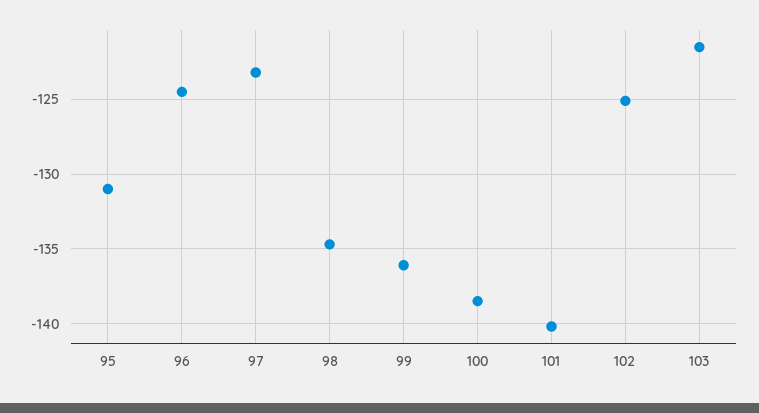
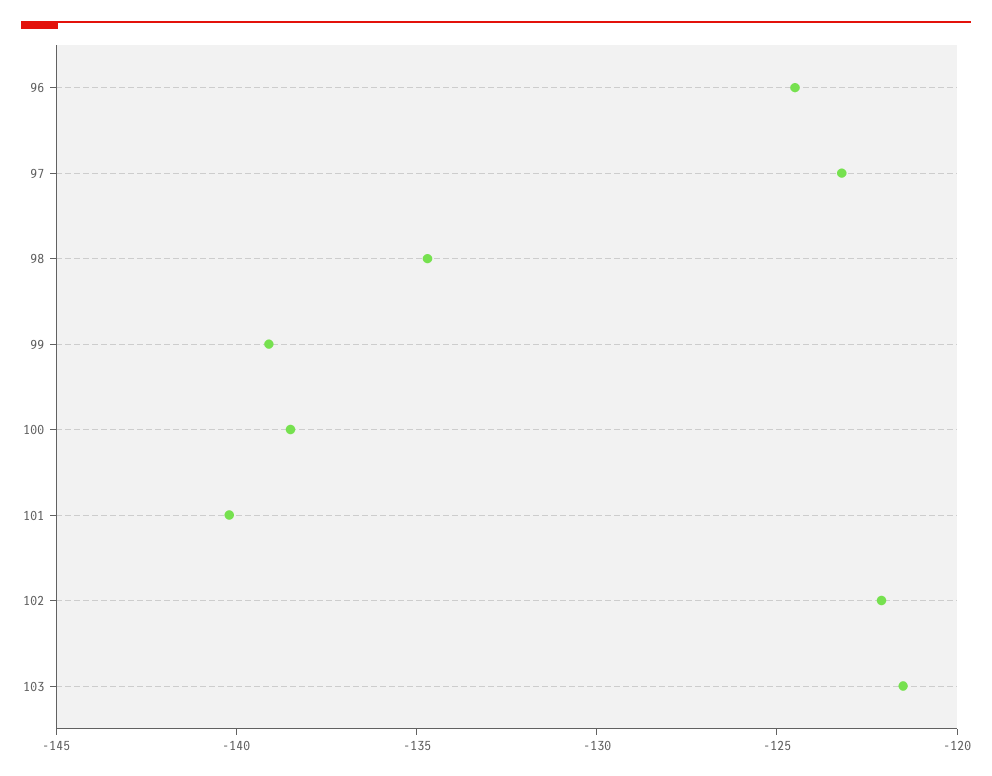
  {
-   "95": -131,
    "96": -124.5,
    "97": -123,
    "98": -134.5,
-   "99": -136,
+   "99": -139,
    "100": -138.5,
    "101": -140,
-   "102": -125,
+   "102": -122,
    "103": -121.5
  }

